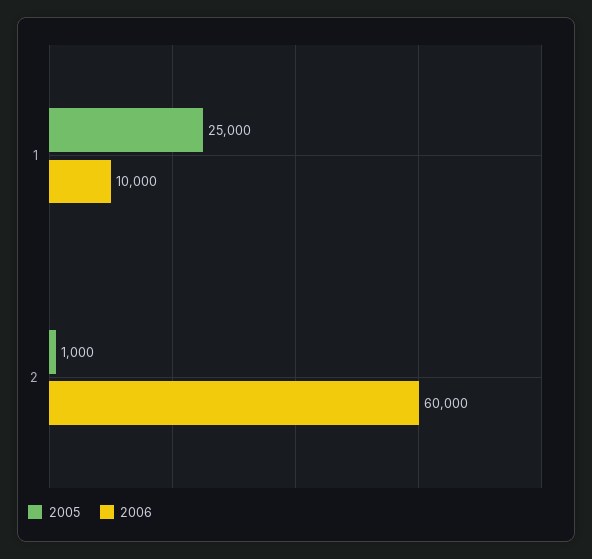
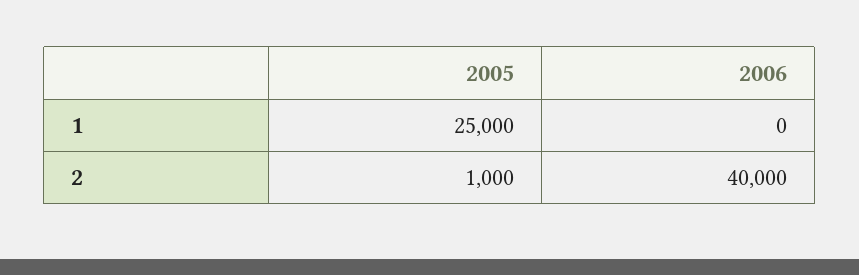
  {
    "2005": {
      "1": 25000,
      "2": 1000
    },
    "2006": {
-     "1": 10000,
+     "1": 0,
-     "2": 60000
+     "2": 40000
    }
  }

